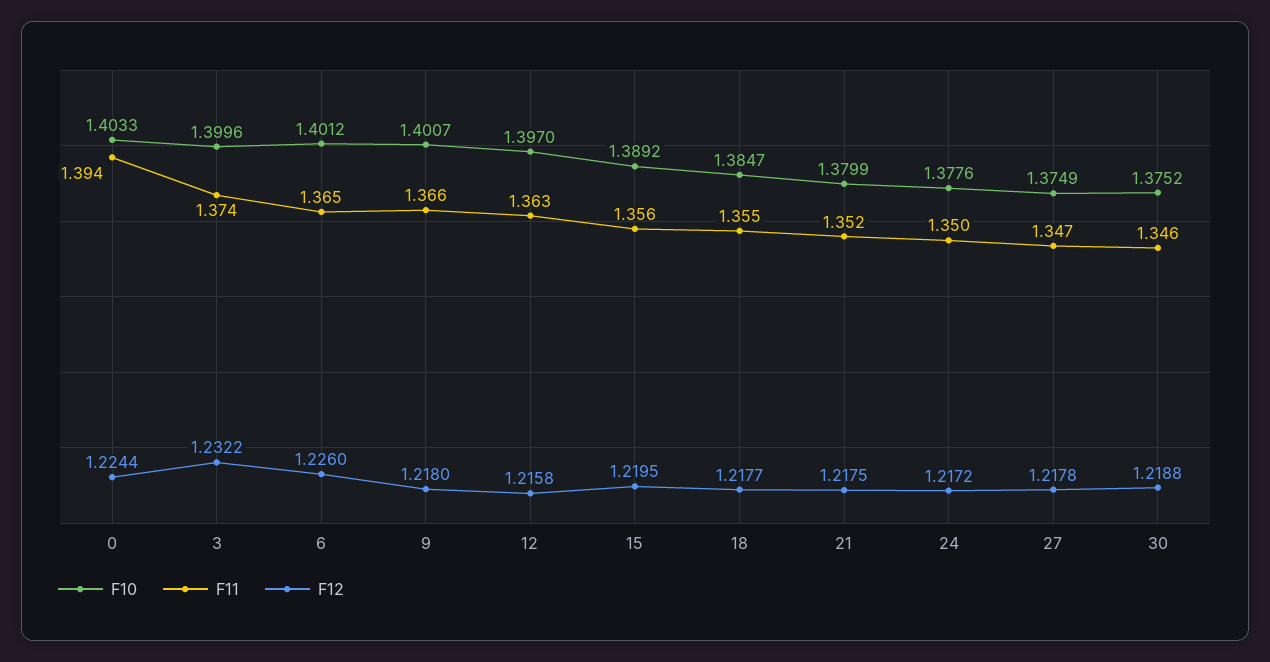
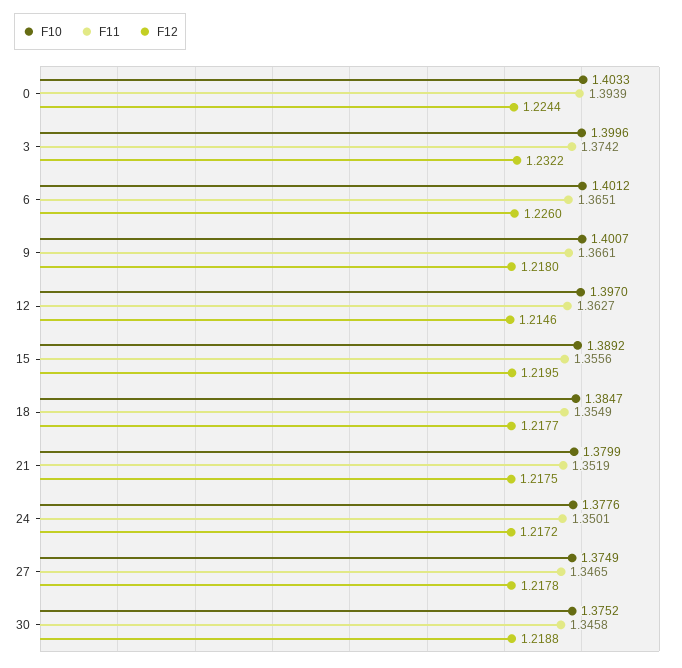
  {
    "F10": {
      "0": 1.4033,
      "3": 1.3996,
      "6": 1.4012,
      "9": 1.4007,
      "12": 1.397,
      "15": 1.3892,
      "18": 1.3847,
      "21": 1.3799,
      "24": 1.3776,
      "27": 1.3749,
      "30": 1.3752
    },
    "F11": {
      "0": 1.3939,
      "3": 1.3742,
      "6": 1.3651,
      "9": 1.3661,
      "12": 1.3627,
      "15": 1.3556,
      "18": 1.3549,
      "21": 1.3519,
      "24": 1.3501,
      "27": 1.3465,
      "30": 1.3458
    },
    "F12": {
      "0": 1.2244,
      "3": 1.2322,
      "6": 1.226,
      "9": 1.218,
-     "12": 1.2158,
+     "12": 1.2146,
      "15": 1.2195,
      "18": 1.2177,
      "21": 1.2175,
      "24": 1.2172,
      "27": 1.2178,
      "30": 1.2188
    }
  }

